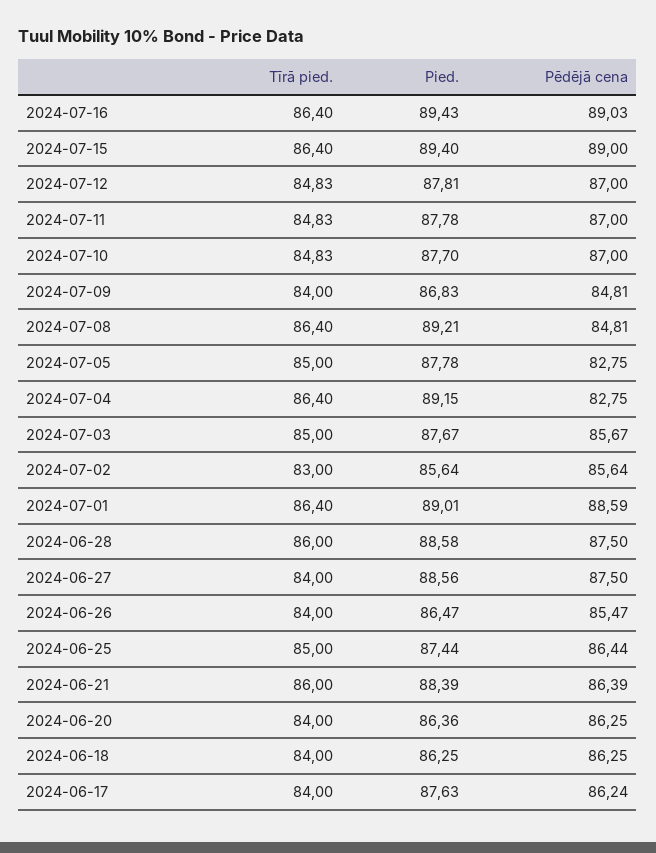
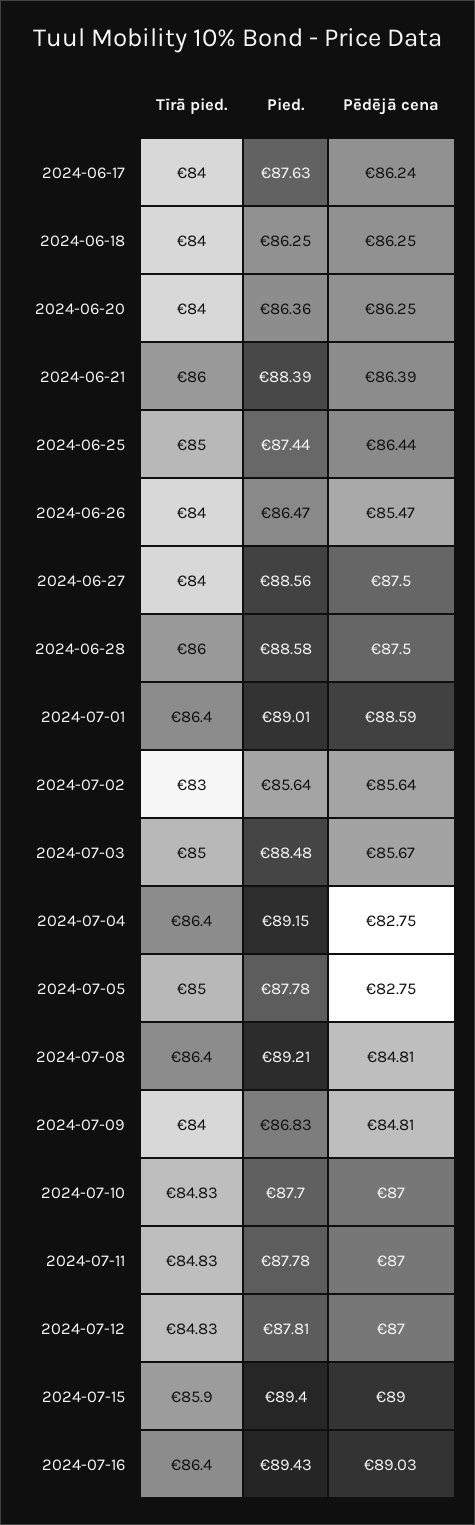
  {
    "Tīrā pied.": {
      "2024-07-16": 86.4,
-     "2024-07-15": 86.4,
+     "2024-07-15": 85.9,
      "2024-07-12": 84.83,
      "2024-07-11": 84.83,
      "2024-07-10": 84.83,
      "2024-07-09": 84,
      "2024-07-08": 86.4,
      "2024-07-05": 85,
      "2024-07-04": 86.4,
      "2024-07-03": 85,
      "2024-07-02": 83,
      "2024-07-01": 86.4,
      "2024-06-28": 86,
      "2024-06-27": 84,
      "2024-06-26": 84,
      "2024-06-25": 85,
      "2024-06-21": 86,
      "2024-06-20": 84,
      "2024-06-18": 84,
      "2024-06-17": 84
    },
    "Pied.": {
      "2024-07-16": 89.43,
      "2024-07-15": 89.4,
      "2024-07-12": 87.81,
      "2024-07-11": 87.78,
      "2024-07-10": 87.7,
      "2024-07-09": 86.83,
      "2024-07-08": 89.21,
      "2024-07-05": 87.78,
      "2024-07-04": 89.15,
-     "2024-07-03": 87.67,
+     "2024-07-03": 88.48,
      "2024-07-02": 85.64,
      "2024-07-01": 89.01,
      "2024-06-28": 88.58,
      "2024-06-27": 88.56,
      "2024-06-26": 86.47,
      "2024-06-25": 87.44,
      "2024-06-21": 88.39,
      "2024-06-20": 86.36,
      "2024-06-18": 86.25,
      "2024-06-17": 87.63
    },
    "Pēdējā cena": {
      "2024-07-16": 89.03,
      "2024-07-15": 89,
      "2024-07-12": 87,
      "2024-07-11": 87,
      "2024-07-10": 87,
      "2024-07-09": 84.81,
      "2024-07-08": 84.81,
      "2024-07-05": 82.75,
      "2024-07-04": 82.75,
      "2024-07-03": 85.67,
      "2024-07-02": 85.64,
      "2024-07-01": 88.59,
      "2024-06-28": 87.5,
      "2024-06-27": 87.5,
      "2024-06-26": 85.47,
      "2024-06-25": 86.44,
      "2024-06-21": 86.39,
      "2024-06-20": 86.25,
      "2024-06-18": 86.25,
      "2024-06-17": 86.24
    }
  }

